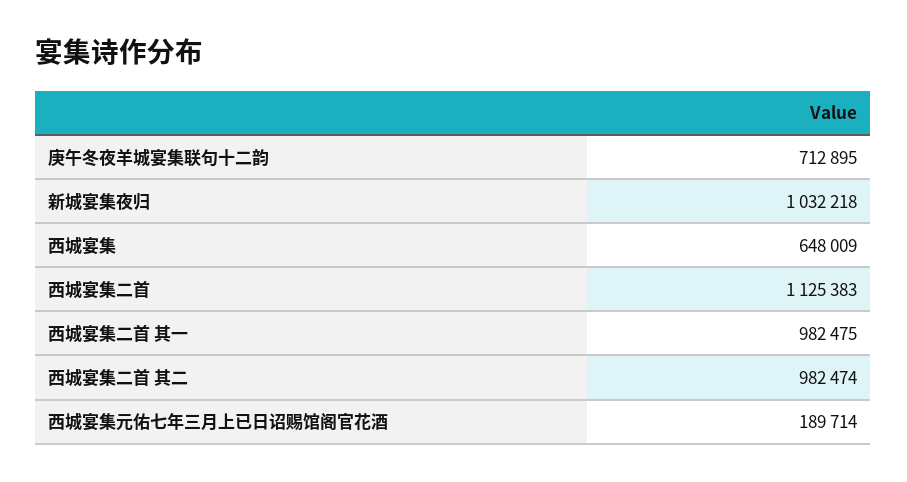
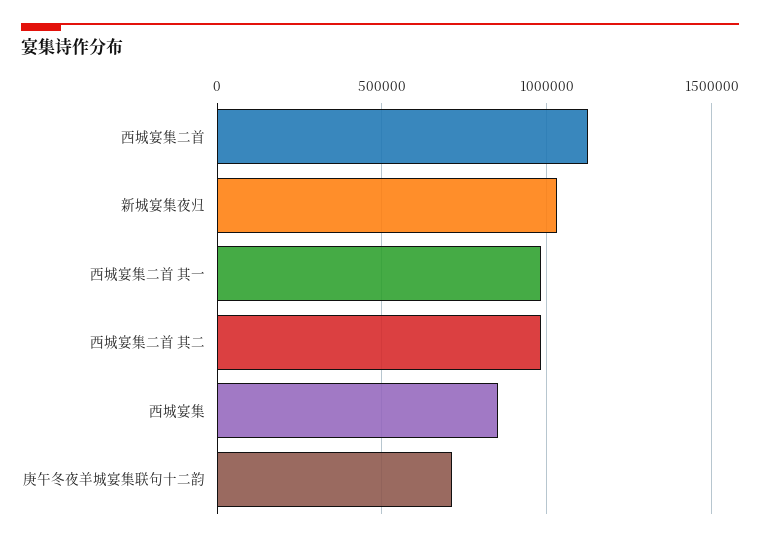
  {
    "庚午冬夜羊城宴集联句十二韵": 712895,
    "新城宴集夜归": 1032218,
-   "西城宴集": 648009,
+   "西城宴集": 850000,
    "西城宴集二首": 1125383,
    "西城宴集二首 其一": 982475,
-   "西城宴集二首 其二": 982474,
+   "西城宴集二首 其二": 982474
-   "西城宴集元佑七年三月上已日诏赐馆阁官花酒": 189714
  }

